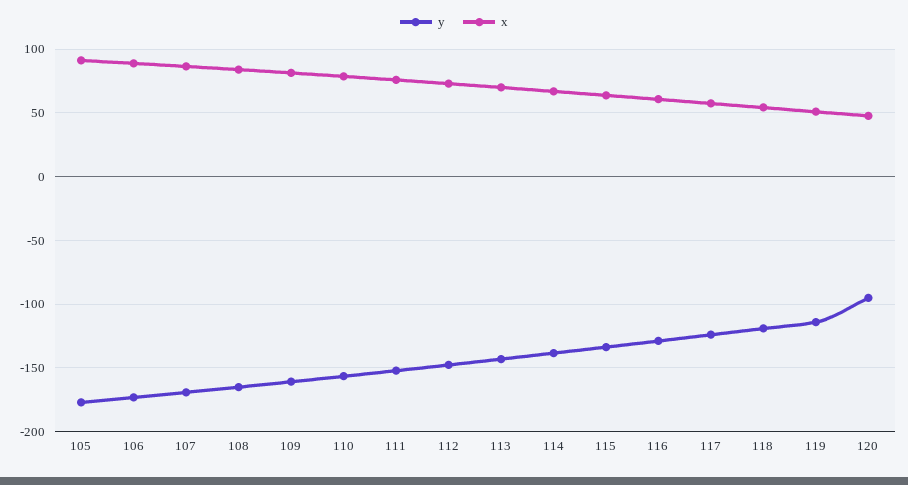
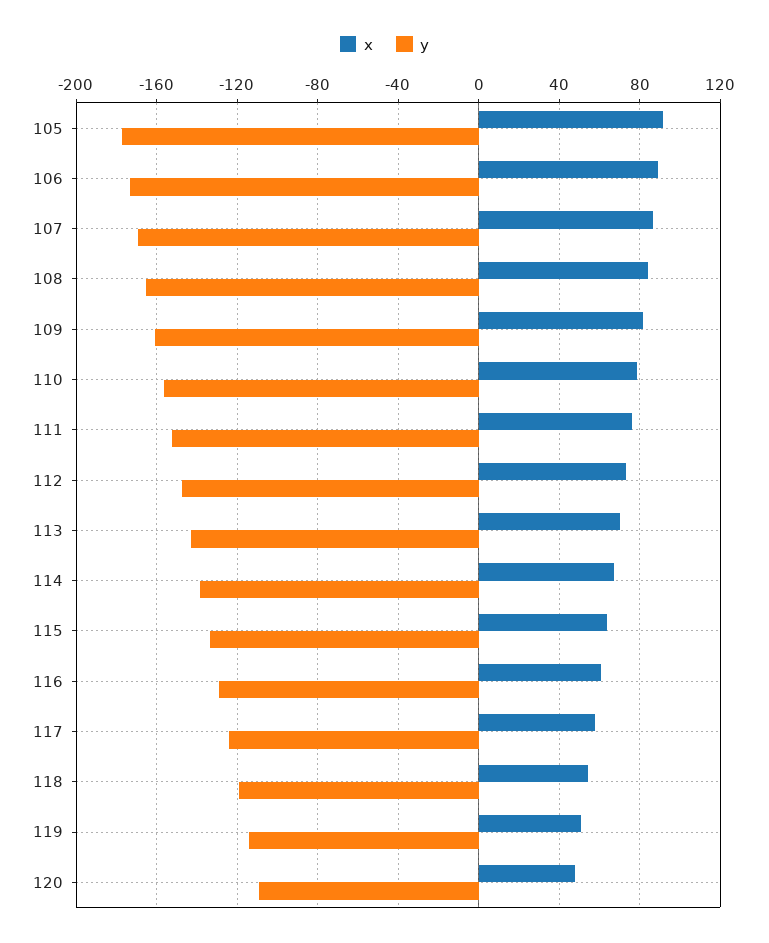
  {
    "y": {
      "105": -175,
      "106": -175,
      "107": -170,
      "108": -165,
      "109": -160,
      "110": -155,
      "111": -150,
      "112": -150,
      "113": -145,
      "114": -140,
      "115": -135,
      "116": -130,
      "117": -125,
      "118": -120,
      "119": -115,
-     "120": -95
+     "120": -110
    },
    "x": {
      "105": 90,
      "106": 90,
      "107": 85,
      "108": 85,
      "109": 80,
      "110": 80,
      "111": 75,
      "112": 75,
      "113": 70,
      "114": 65,
      "115": 65,
      "116": 60,
      "117": 60,
      "118": 55,
      "119": 50,
      "120": 50
    }
  }

